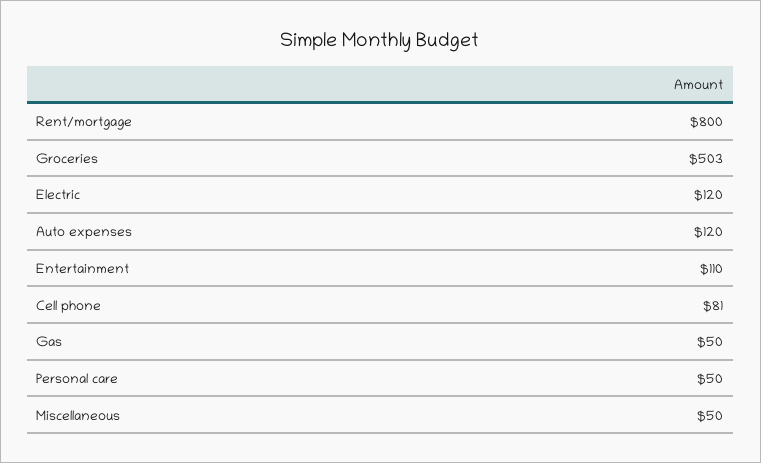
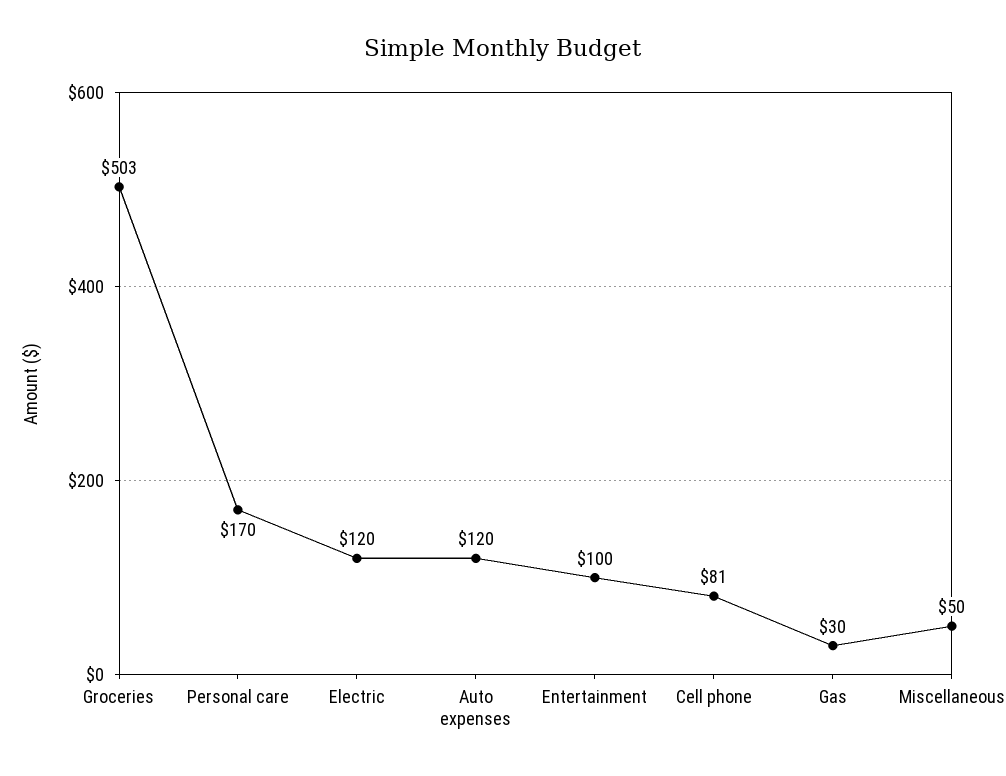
  {
-   "Rent/mortgage": 800,
    "Groceries": 503,
    "Electric": 120,
    "Auto expenses": 120,
-   "Entertainment": 110,
+   "Entertainment": 100,
    "Cell phone": 81,
-   "Gas": 50,
+   "Gas": 30,
-   "Personal care": 50,
+   "Personal care": 170,
    "Miscellaneous": 50
  }

